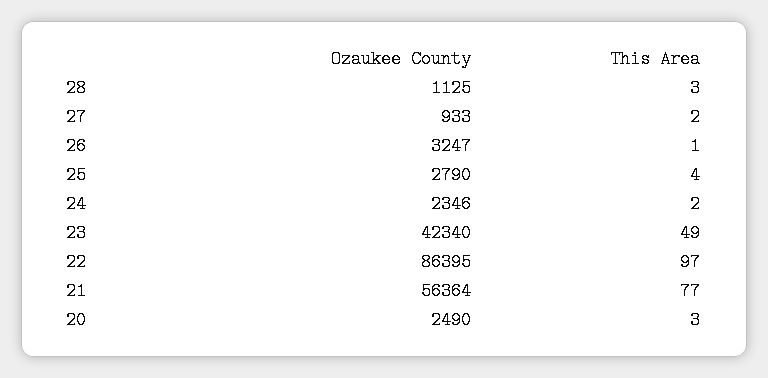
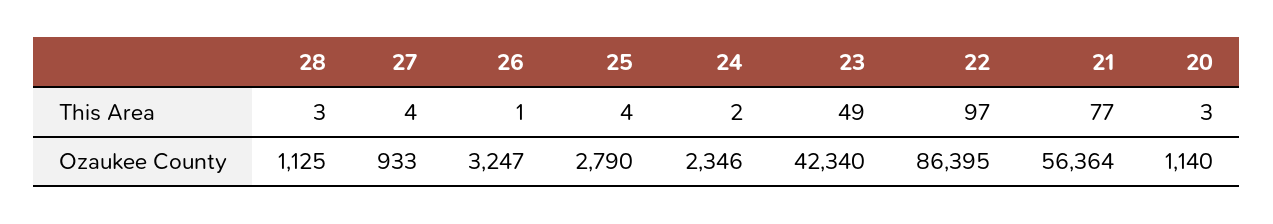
  {
    "Ozaukee County": {
      "28": 1125,
      "27": 933,
      "26": 3247,
      "25": 2790,
      "24": 2346,
      "23": 42340,
      "22": 86395,
      "21": 56364,
-     "20": 2490
+     "20": 1140
    },
    "This Area": {
      "28": 3,
-     "27": 2,
+     "27": 4,
      "26": 1,
      "25": 4,
      "24": 2,
      "23": 49,
      "22": 97,
      "21": 77,
      "20": 3
    }
  }

